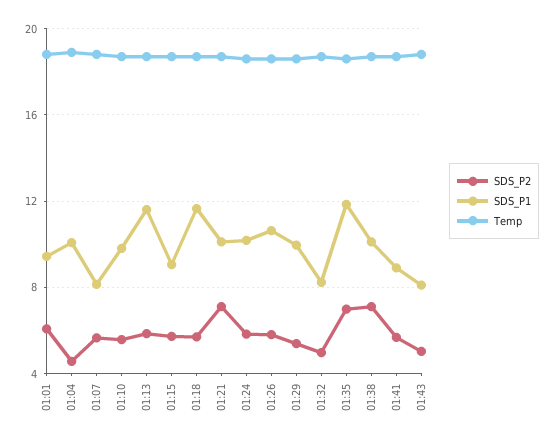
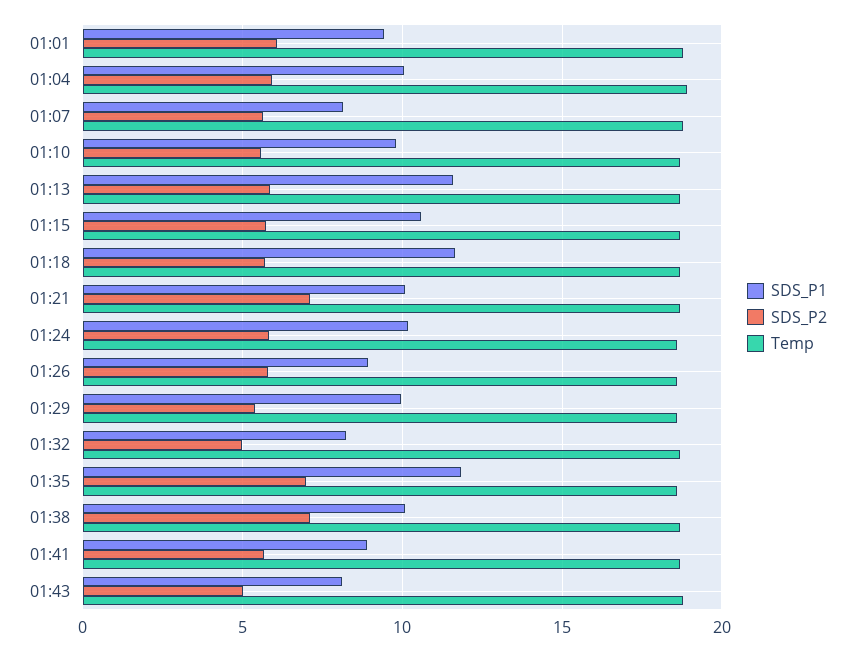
  {
    "SDS_P2": {
      "01:01": 6,
-     "01:04": 4.5,
+     "01:04": 6,
      "01:07": 5.5,
      "01:10": 5.5,
      "01:13": 6,
      "01:15": 5.5,
      "01:18": 5.5,
      "01:21": 7,
      "01:24": 6,
      "01:26": 6,
      "01:29": 5.5,
      "01:32": 5,
      "01:35": 7,
      "01:38": 7,
      "01:41": 5.5,
      "01:43": 5
    },
    "SDS_P1": {
      "01:01": 9.5,
      "01:04": 10,
      "01:07": 8,
      "01:10": 10,
      "01:13": 11.5,
-     "01:15": 9,
+     "01:15": 10.5,
      "01:18": 11.5,
      "01:21": 10,
      "01:24": 10,
-     "01:26": 10.5,
+     "01:26": 9,
      "01:29": 10,
      "01:32": 8,
      "01:35": 12,
      "01:38": 10,
      "01:41": 9,
      "01:43": 8
    },
    "Temp": {
      "01:01": 19,
      "01:04": 19,
      "01:07": 19,
      "01:10": 18.5,
      "01:13": 18.5,
      "01:15": 18.5,
      "01:18": 18.5,
      "01:21": 18.5,
      "01:24": 18.5,
      "01:26": 18.5,
      "01:29": 18.5,
      "01:32": 18.5,
      "01:35": 18.5,
      "01:38": 18.5,
      "01:41": 18.5,
      "01:43": 19
    }
  }

